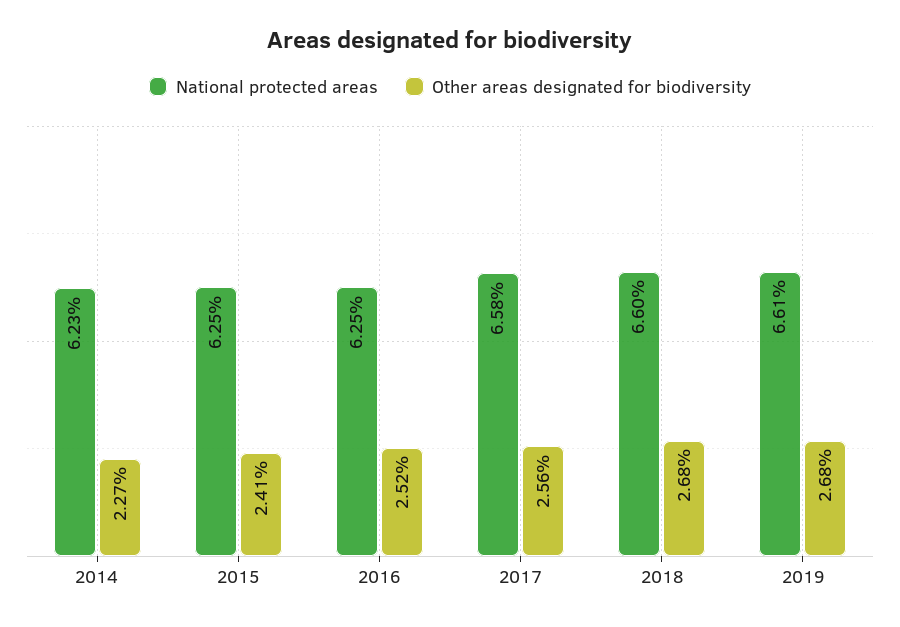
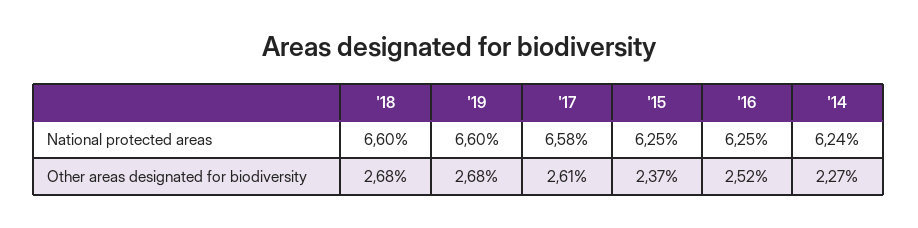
  {
    "National protected areas": {
-     "2014": 6.23,
+     "2014": 6.24,
      "2015": 6.25,
      "2016": 6.25,
      "2017": 6.58,
      "2018": 6.6,
-     "2019": 6.61
+     "2019": 6.6
    },
    "Other areas designated for biodiversity": {
      "2014": 2.27,
-     "2015": 2.41,
+     "2015": 2.37,
      "2016": 2.52,
-     "2017": 2.56,
+     "2017": 2.61,
      "2018": 2.68,
      "2019": 2.68
    }
  }

